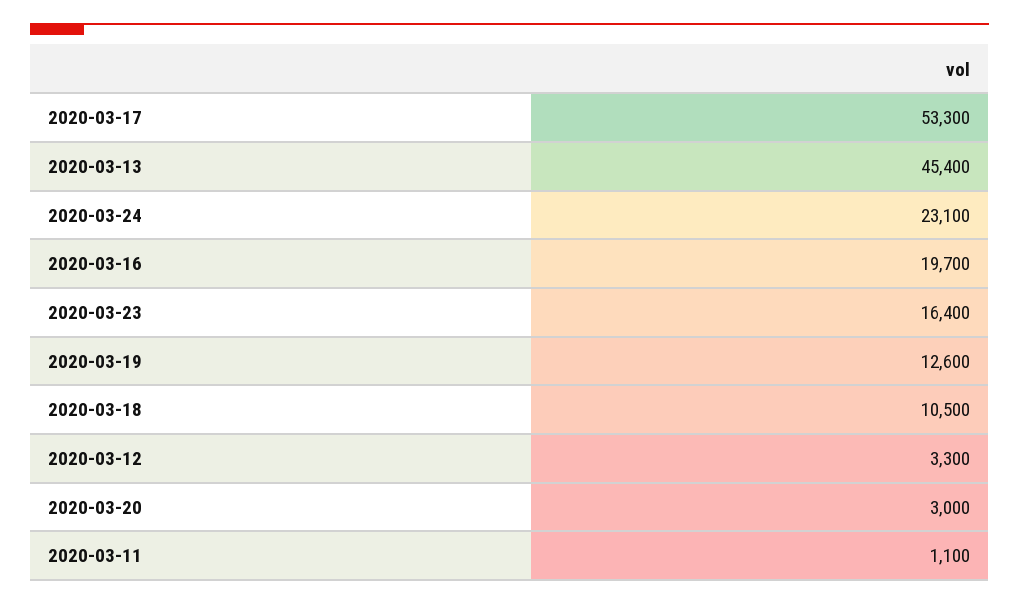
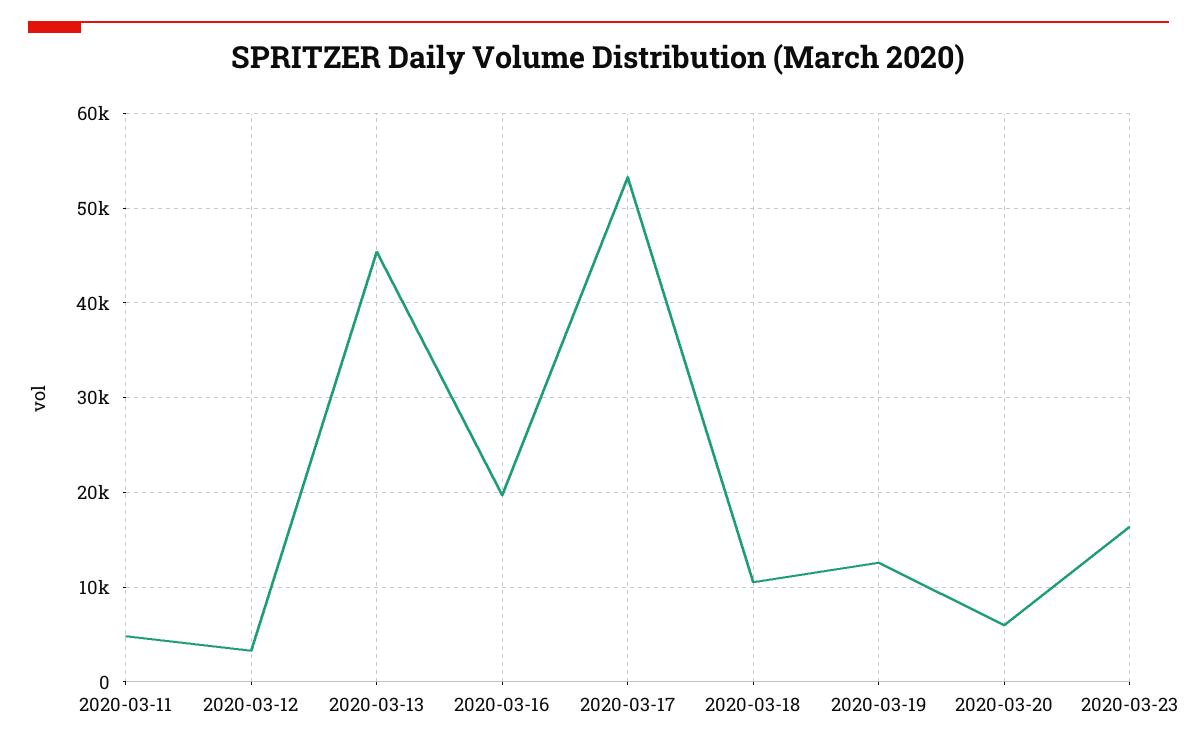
  {
    "2020-03-17": 53300,
    "2020-03-13": 45400,
-   "2020-03-24": 23100,
    "2020-03-16": 19700,
    "2020-03-23": 16400,
    "2020-03-19": 12600,
    "2020-03-18": 10500,
    "2020-03-12": 3300,
-   "2020-03-20": 3000,
+   "2020-03-20": 6000,
-   "2020-03-11": 1100
+   "2020-03-11": 5000
  }

